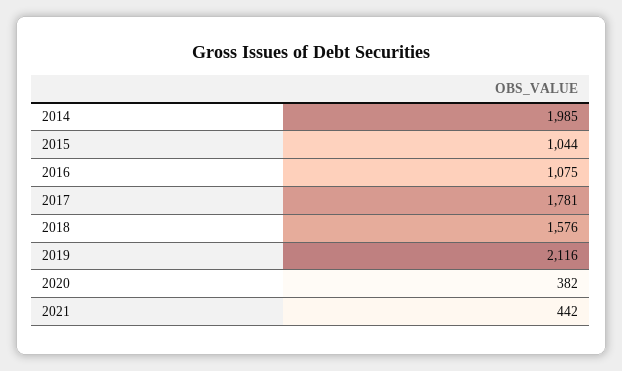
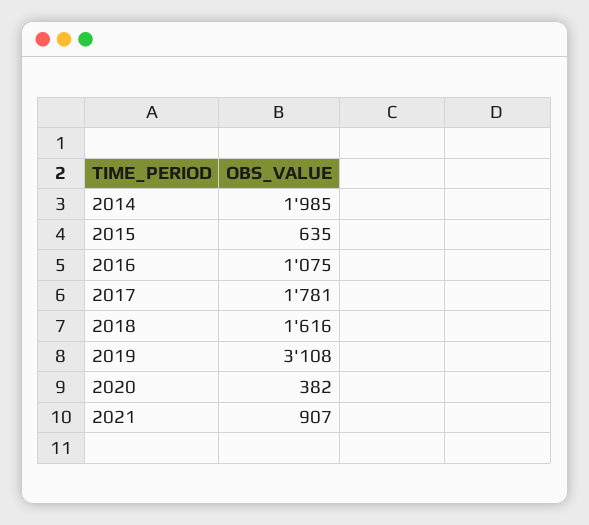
  {
    "2014": 1985,
-   "2015": 1044,
+   "2015": 635,
    "2016": 1075,
    "2017": 1781,
-   "2018": 1576,
+   "2018": 1616,
-   "2019": 2116,
+   "2019": 3108,
    "2020": 382,
-   "2021": 442
+   "2021": 907
  }

